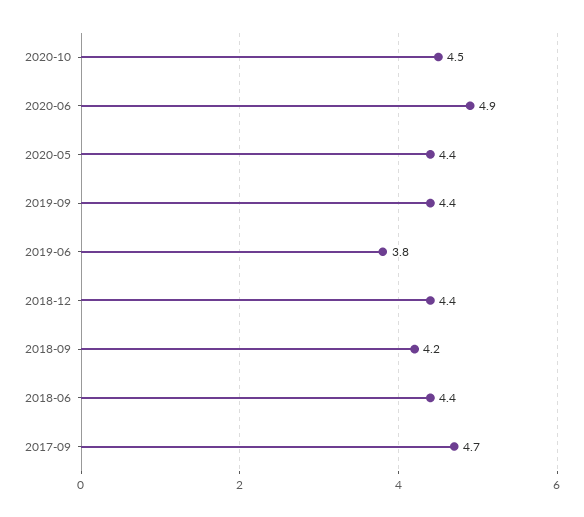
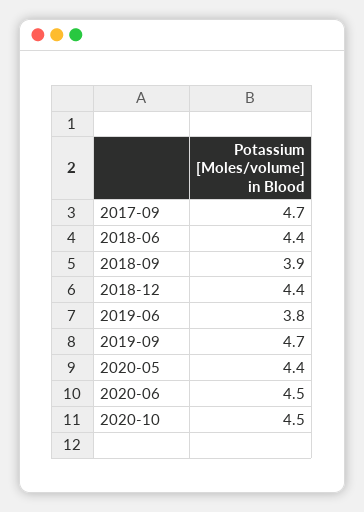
  {
    "2020-10": 4.5,
-   "2020-06": 4.9,
+   "2020-06": 4.5,
    "2020-05": 4.4,
-   "2019-09": 4.4,
+   "2019-09": 4.7,
    "2019-06": 3.8,
    "2018-12": 4.4,
-   "2018-09": 4.2,
+   "2018-09": 3.9,
    "2018-06": 4.4,
    "2017-09": 4.7
  }

